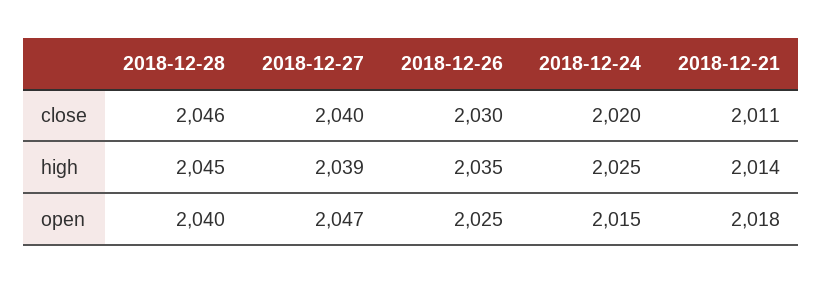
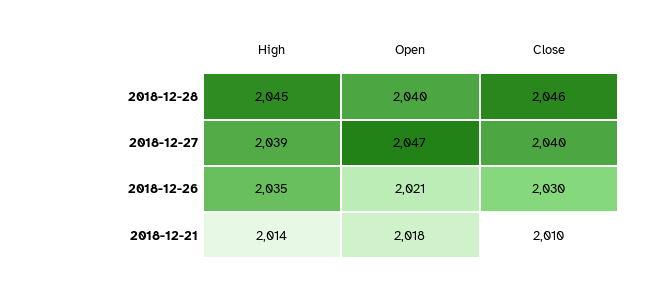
  {
    "2018-12-28": {
      "close": 2046,
      "high": 2045,
      "open": 2040
    },
    "2018-12-27": {
      "close": 2040,
      "high": 2039,
      "open": 2047
    },
    "2018-12-26": {
      "close": 2030,
      "high": 2035,
-     "open": 2025
+     "open": 2021
    },
-   "2018-12-24": {
-     "close": 2020,
-     "high": 2025,
-     "open": 2015
-   },
    "2018-12-21": {
-     "close": 2011,
+     "close": 2010,
      "high": 2014,
      "open": 2018
    }
  }

